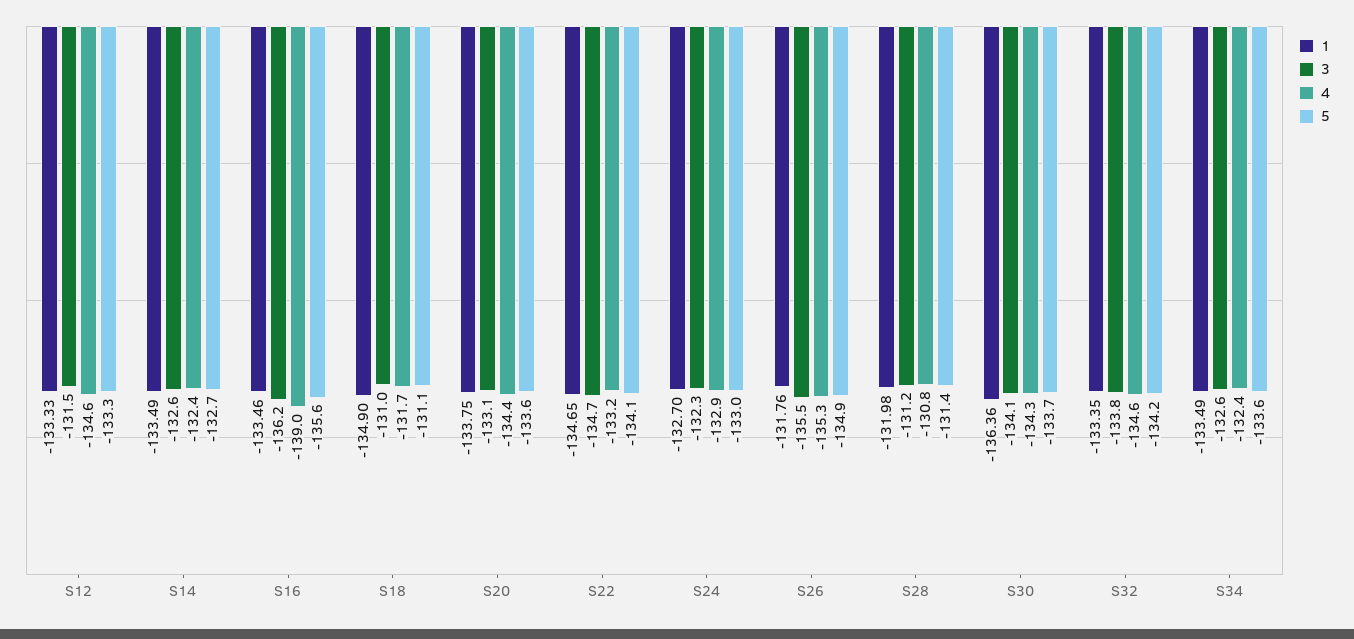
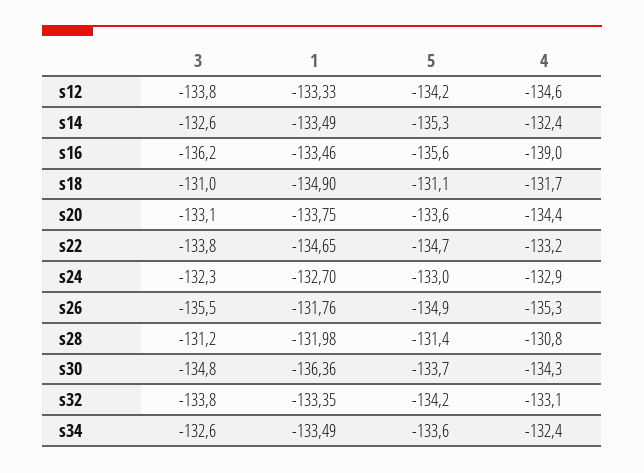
  {
    "1": {
      "S12": -133.33,
      "S14": -133.49,
      "S16": -133.46,
      "S18": -134.9,
      "S20": -133.75,
      "S22": -134.65,
      "S24": -132.7,
      "S26": -131.76,
      "S28": -131.98,
      "S30": -136.36,
      "S32": -133.35,
      "S34": -133.49
    },
    "3": {
-     "S12": -131.5,
+     "S12": -133.8,
      "S14": -132.6,
      "S16": -136.2,
      "S18": -131,
      "S20": -133.1,
-     "S22": -134.7,
+     "S22": -133.8,
      "S24": -132.3,
      "S26": -135.5,
      "S28": -131.2,
-     "S30": -134.1,
+     "S30": -134.8,
      "S32": -133.8,
      "S34": -132.6
    },
    "4": {
      "S12": -134.6,
      "S14": -132.4,
      "S16": -139,
      "S18": -131.7,
      "S20": -134.4,
      "S22": -133.2,
      "S24": -132.9,
      "S26": -135.3,
      "S28": -130.8,
      "S30": -134.3,
-     "S32": -134.6,
+     "S32": -133.1,
      "S34": -132.4
    },
    "5": {
-     "S12": -133.3,
+     "S12": -134.2,
-     "S14": -132.7,
+     "S14": -135.3,
      "S16": -135.6,
      "S18": -131.1,
      "S20": -133.6,
-     "S22": -134.1,
+     "S22": -134.7,
      "S24": -133,
      "S26": -134.9,
      "S28": -131.4,
      "S30": -133.7,
      "S32": -134.2,
      "S34": -133.6
    }
  }

